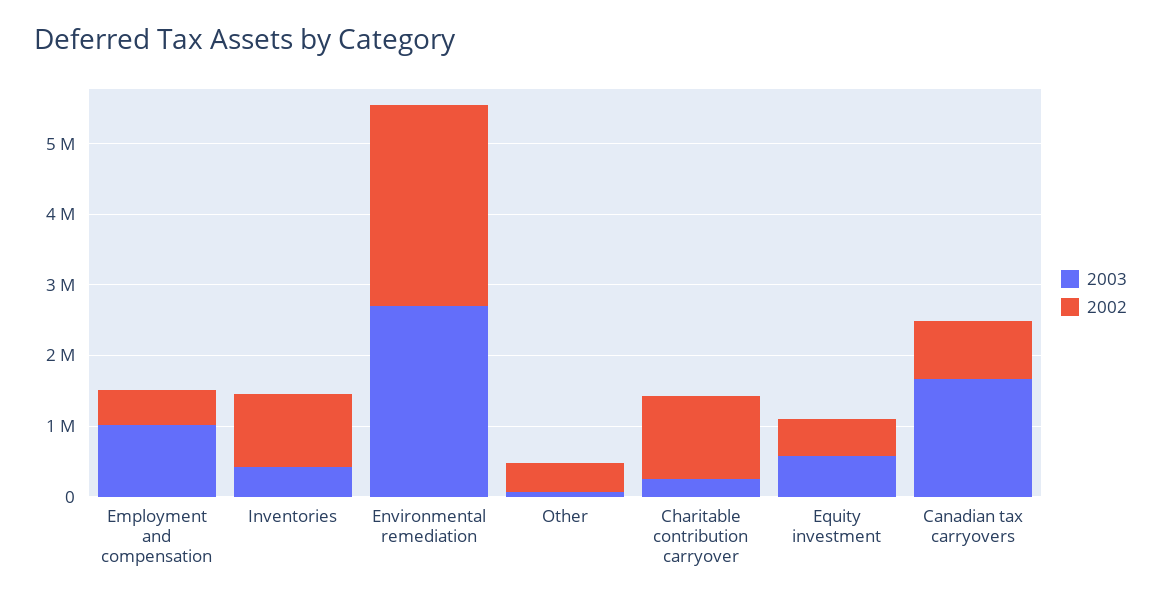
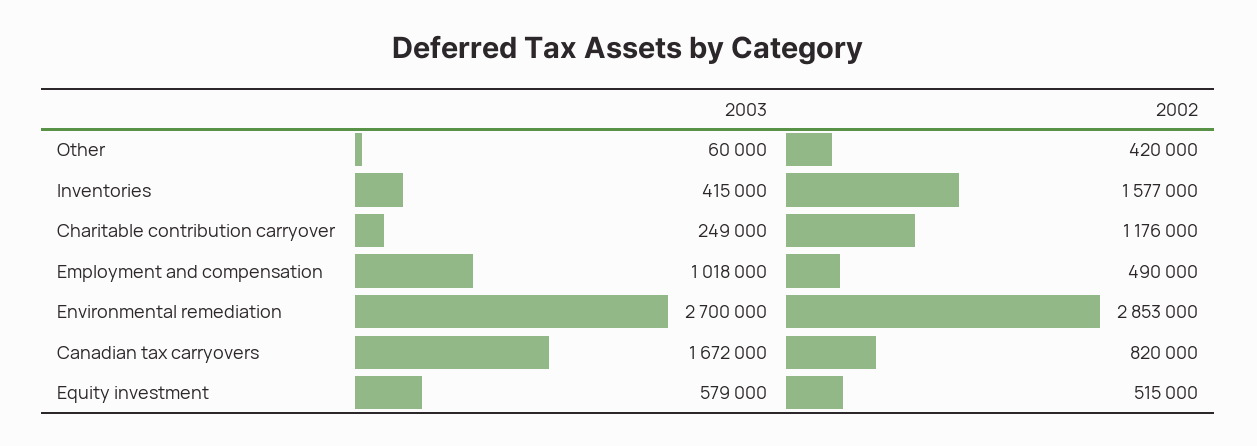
  {
    "2003": {
      "Employment and compensation": 1018000,
      "Inventories": 415000,
      "Environmental remediation": 2700000,
      "Other": 60000,
      "Charitable contribution carryover": 249000,
      "Equity investment": 579000,
      "Canadian tax carryovers": 1672000
    },
    "2002": {
      "Employment and compensation": 490000,
-     "Inventories": 1000000,
+     "Inventories": 1577000,
      "Environmental remediation": 2853000,
      "Other": 420000,
      "Charitable contribution carryover": 1176000,
      "Equity investment": 515000,
      "Canadian tax carryovers": 820000
    }
  }

